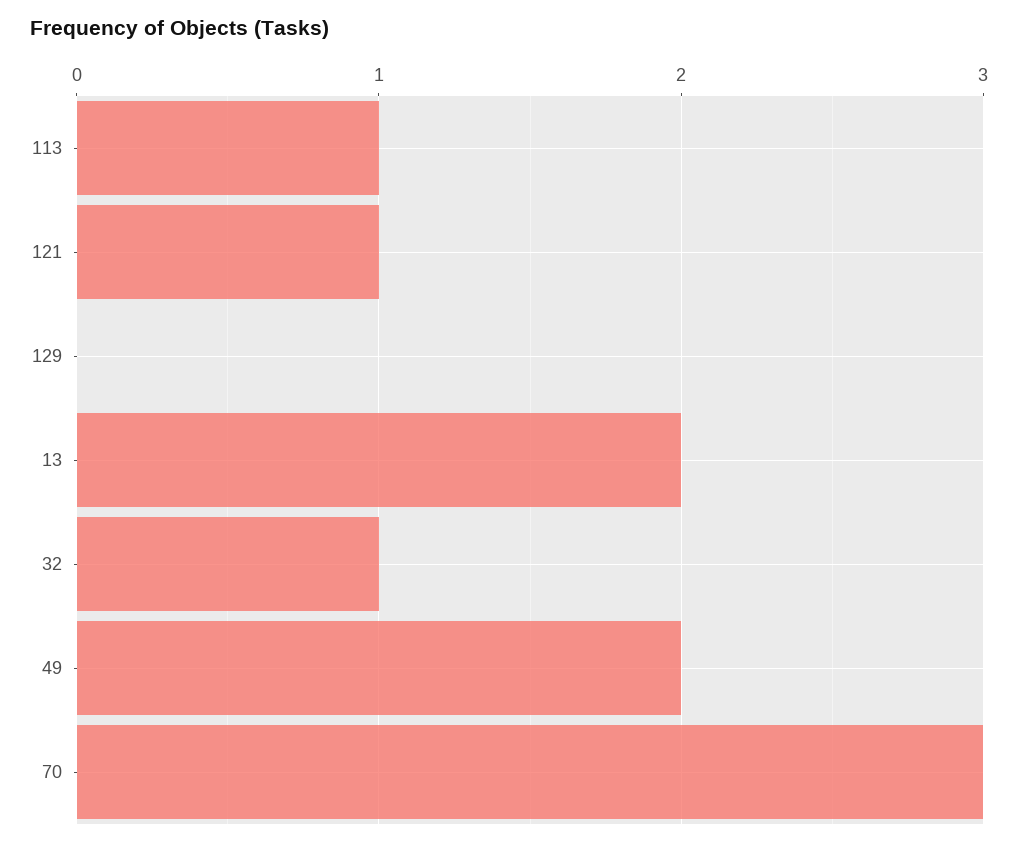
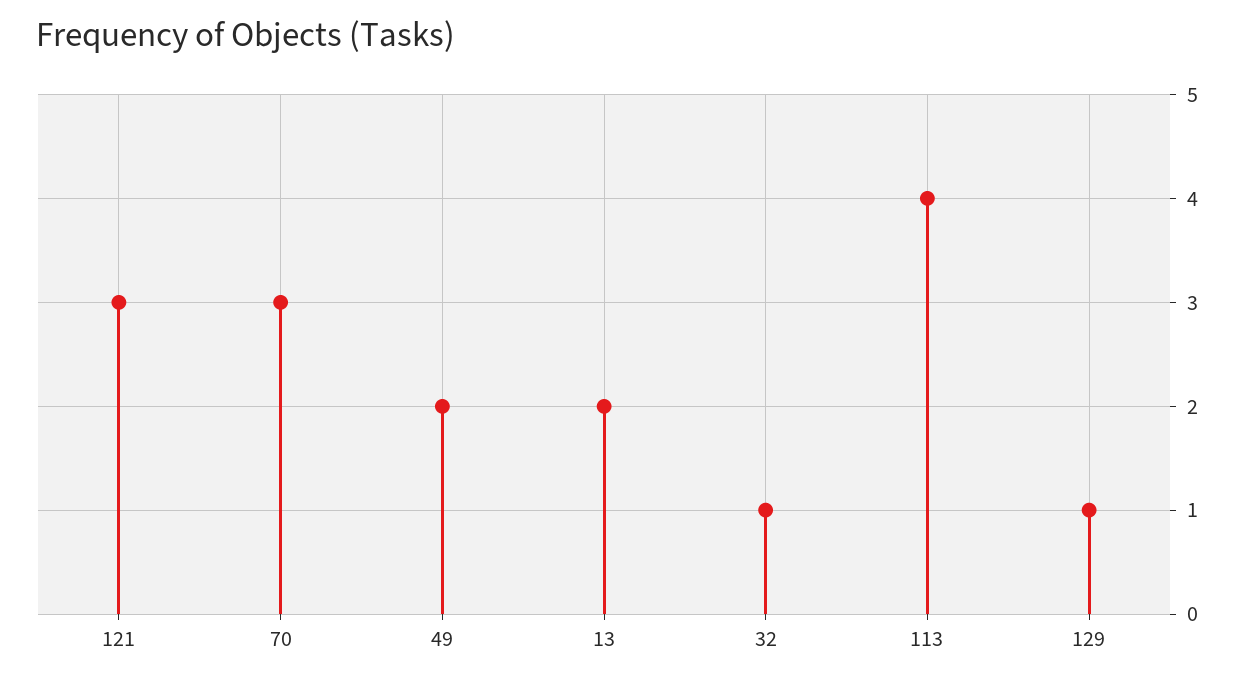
  {
-   "113": 1,
+   "113": 4,
-   "121": 1,
+   "121": 3,
-   "129": 0,
+   "129": 1,
    "13": 2,
    "32": 1,
    "49": 2,
    "70": 3
  }

